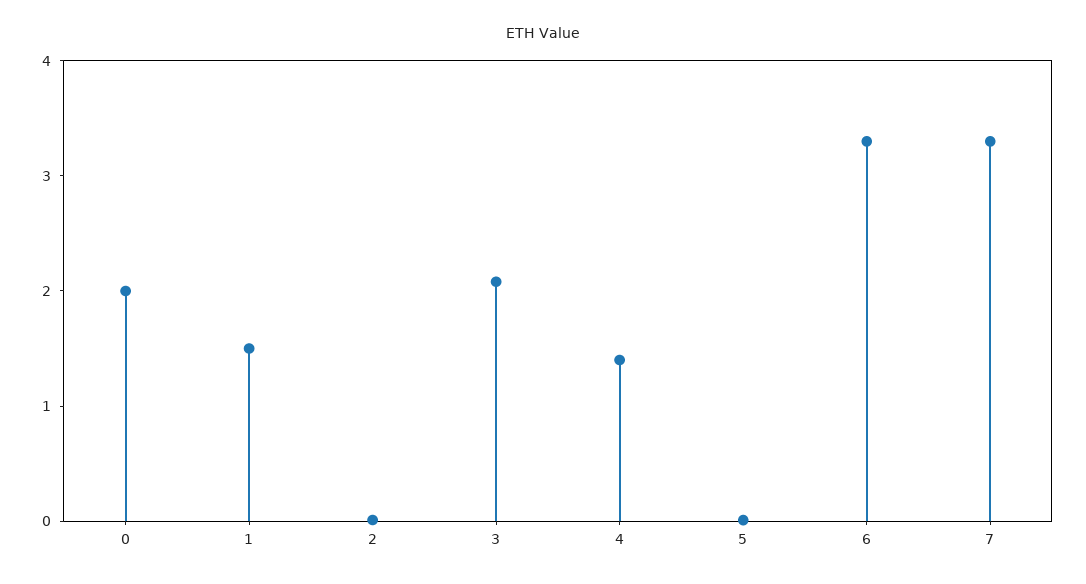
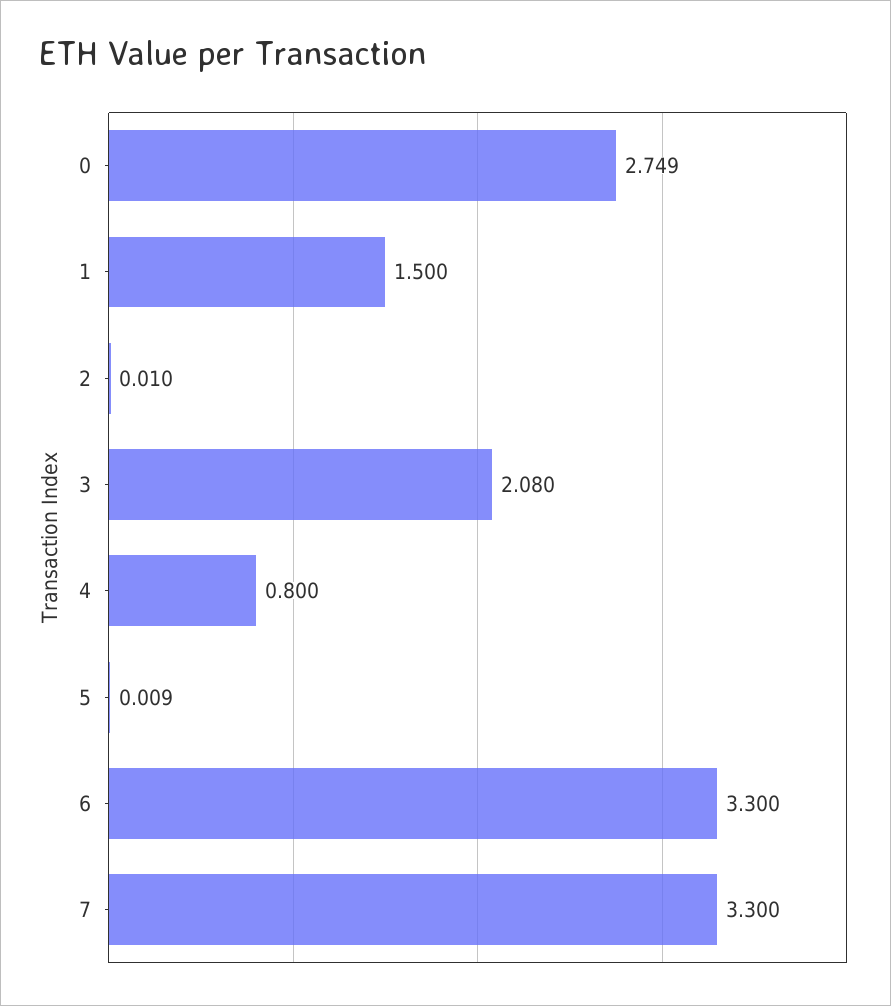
  {
-   "0": 2,
+   "0": 2.749,
    "1": 1.5,
    "2": 0.01,
    "3": 2.08,
-   "4": 1.4,
+   "4": 0.8,
    "5": 0.009,
    "6": 3.3,
    "7": 3.3
  }

